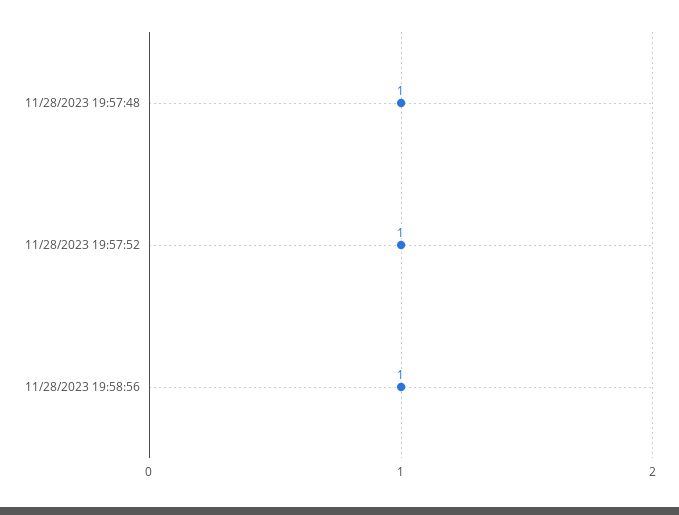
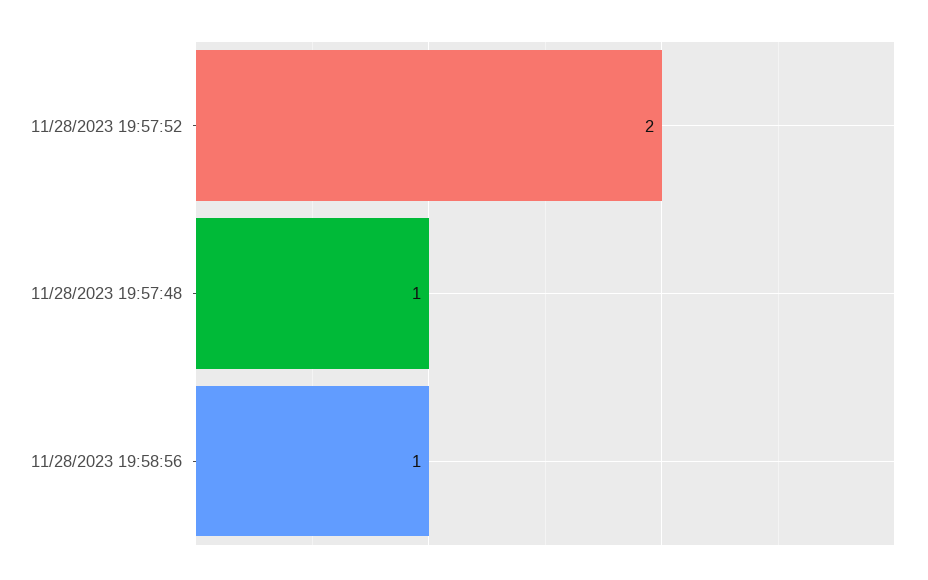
  {
    "11/28/2023 19:57:48": 1,
-   "11/28/2023 19:57:52": 1,
+   "11/28/2023 19:57:52": 2,
    "11/28/2023 19:58:56": 1
  }

